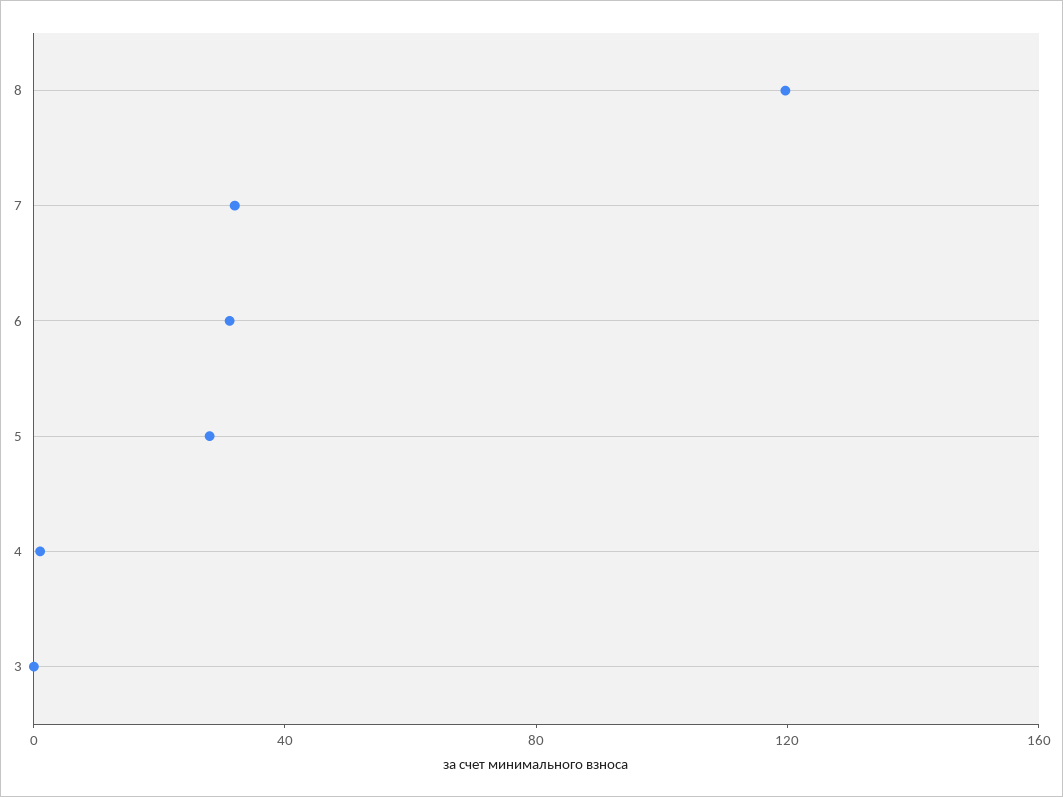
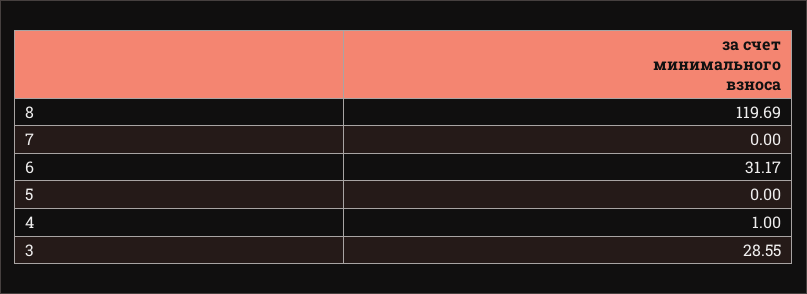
  {
    "8": 119.69,
-   "7": 30,
+   "7": 0,
    "6": 31.17,
-   "5": 30,
+   "5": 0,
    "4": 1,
-   "3": 0
+   "3": 28.55
  }

